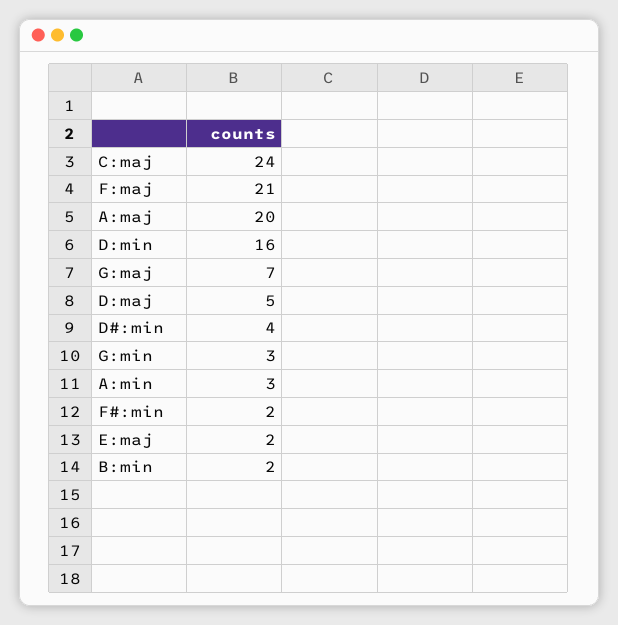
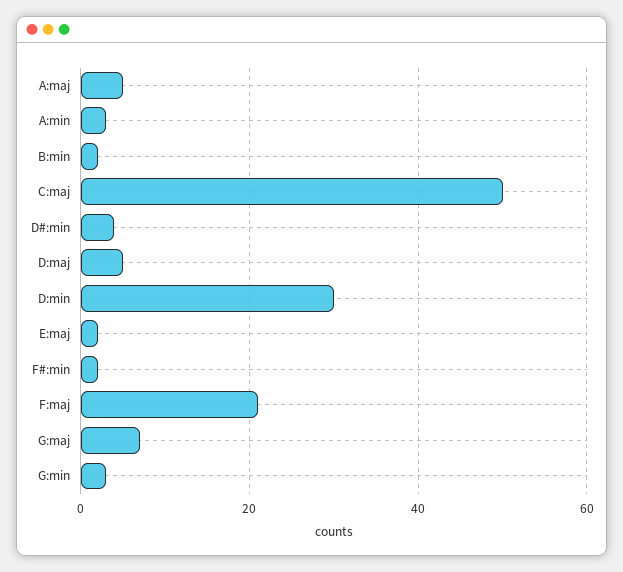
  {
-   "C:maj": 24,
+   "C:maj": 50,
    "F:maj": 21,
-   "A:maj": 20,
+   "A:maj": 5,
-   "D:min": 16,
+   "D:min": 30,
    "G:maj": 7,
    "D:maj": 5,
    "D#:min": 4,
    "G:min": 3,
    "A:min": 3,
    "F#:min": 2,
    "E:maj": 2,
    "B:min": 2
  }

